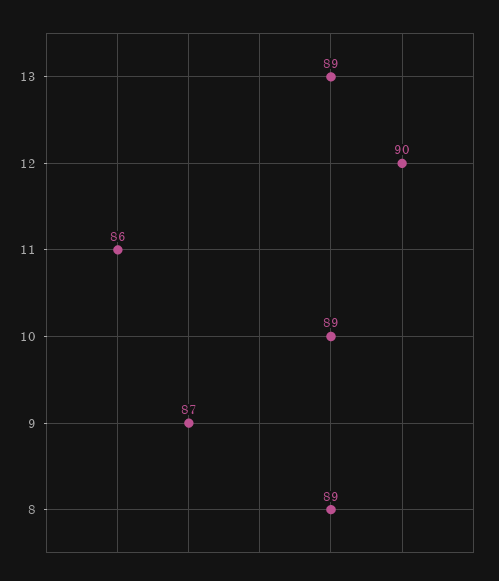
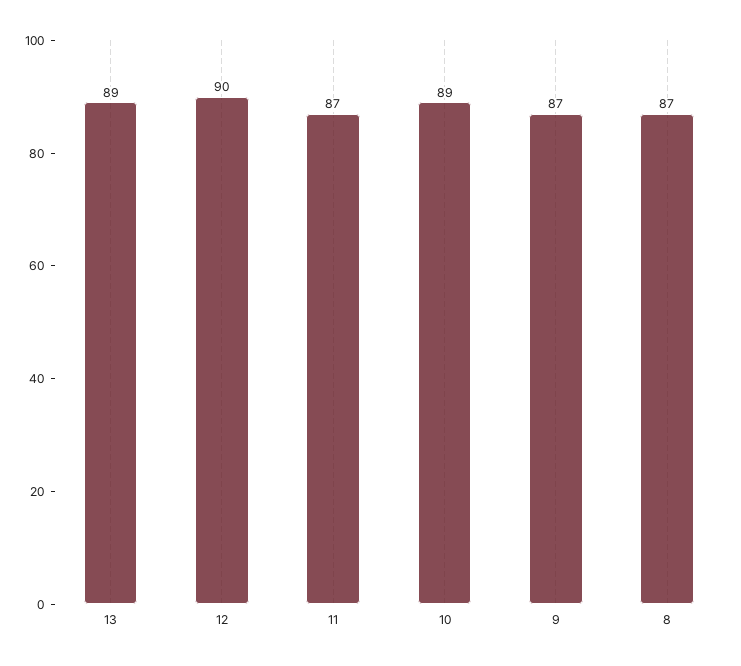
  {
    "13": 89,
    "12": 90,
-   "11": 86,
+   "11": 87,
    "10": 89,
    "9": 87,
-   "8": 89
+   "8": 87
  }

